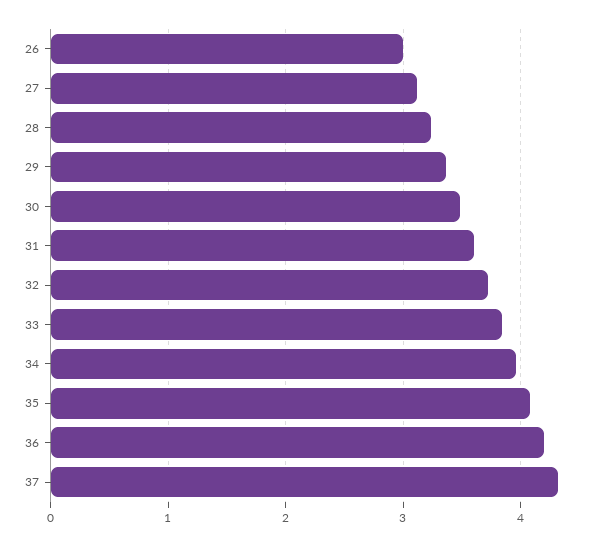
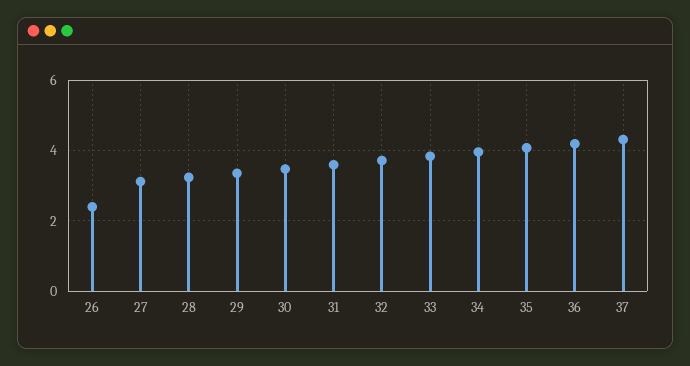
  {
-   "26": 3,
+   "26": 2.4,
    "27": 3.1,
    "28": 3.2,
    "29": 3.4,
    "30": 3.5,
    "31": 3.6,
    "32": 3.7,
    "33": 3.8,
    "34": 4,
    "35": 4.1,
    "36": 4.2,
    "37": 4.3
  }

